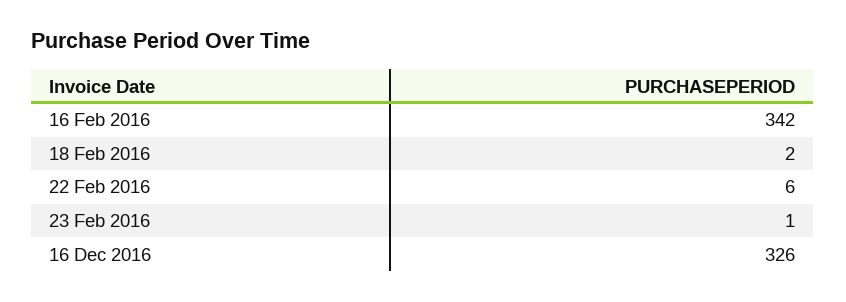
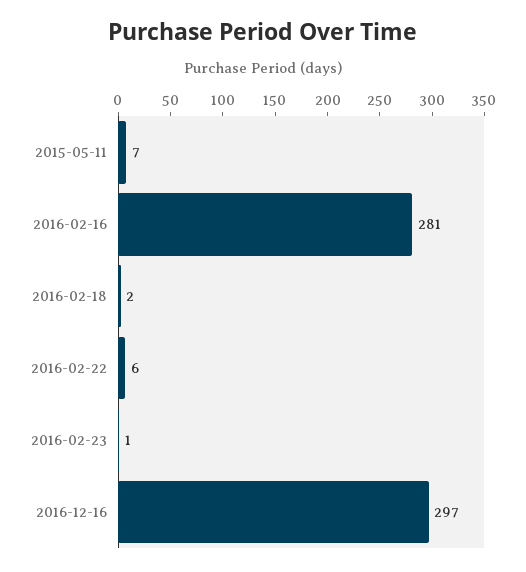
  {
-   "16 Feb 2016": 342,
+   "16 Feb 2016": 281,
    "18 Feb 2016": 2,
    "22 Feb 2016": 6,
    "23 Feb 2016": 1,
-   "16 Dec 2016": 326
+   "16 Dec 2016": 297,
+   "2015-05-11": 7
  }

